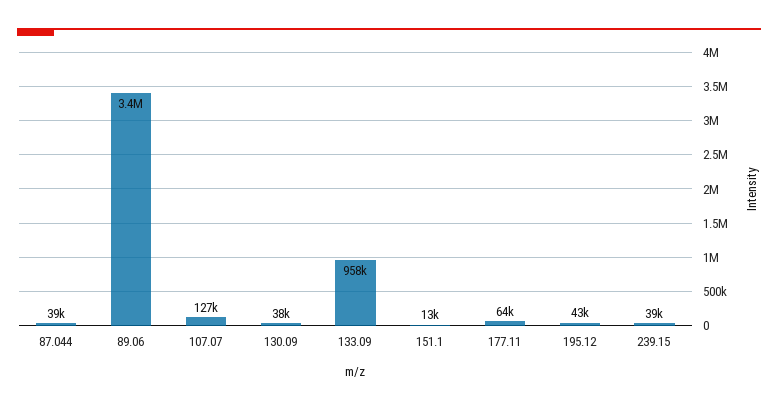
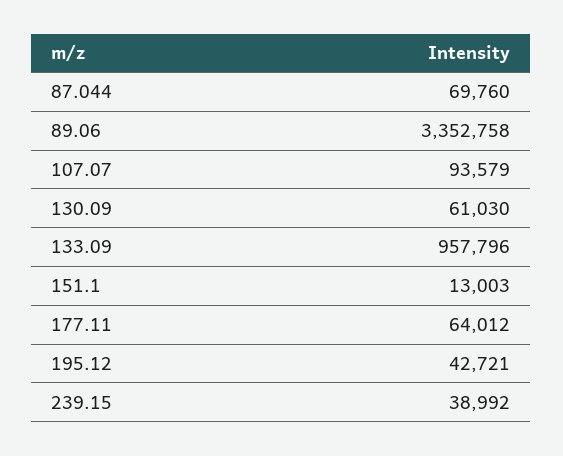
  {
-   "87.044": 39000,
+   "87.044": 69760,
    "89.06": 3352758,
-   "107.07": 127000,
+   "107.07": 93579,
-   "130.09": 38000,
+   "130.09": 61030,
    "133.09": 957796,
    "151.1": 13003,
    "177.11": 64012,
    "195.12": 42721,
    "239.15": 38992
  }

